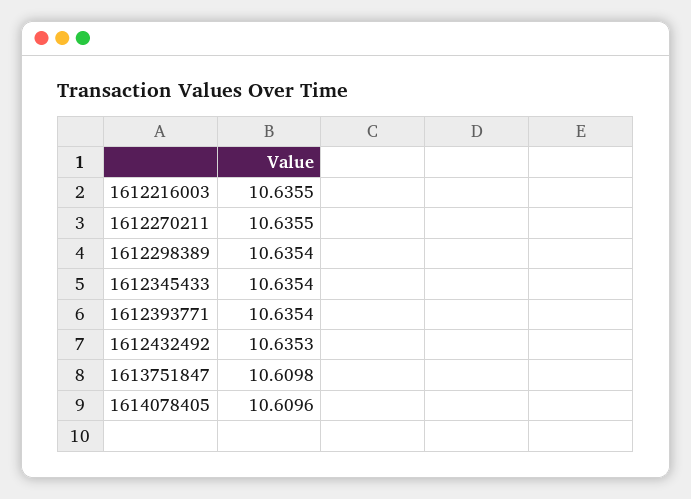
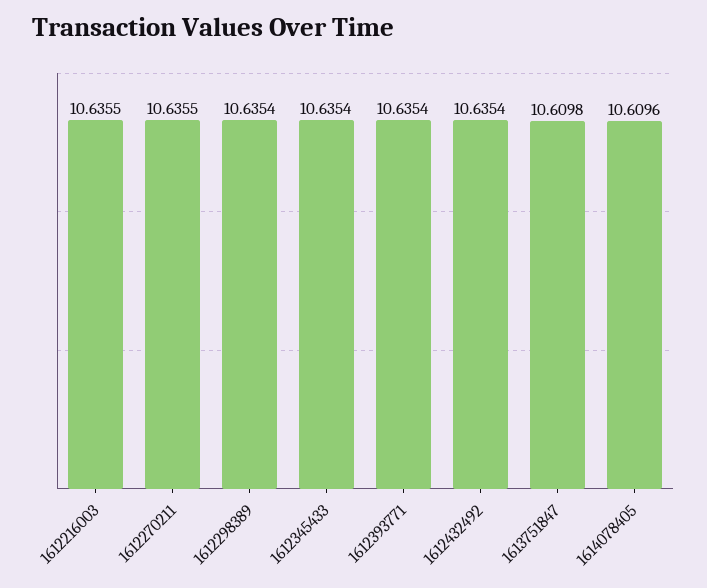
  {
    "1612216003": 10.6355,
    "1612270211": 10.6355,
    "1612298389": 10.6354,
    "1612345433": 10.6354,
    "1612393771": 10.6354,
-   "1612432492": 10.6353,
+   "1612432492": 10.6354,
    "1613751847": 10.6098,
    "1614078405": 10.6096
  }

